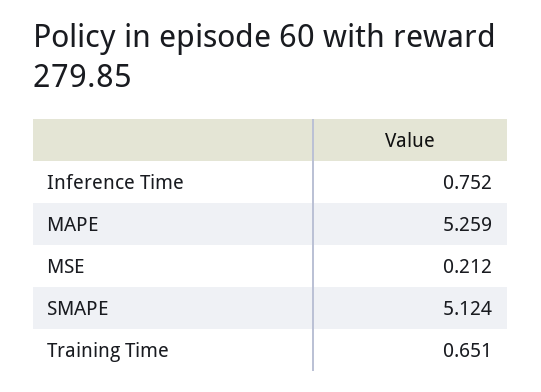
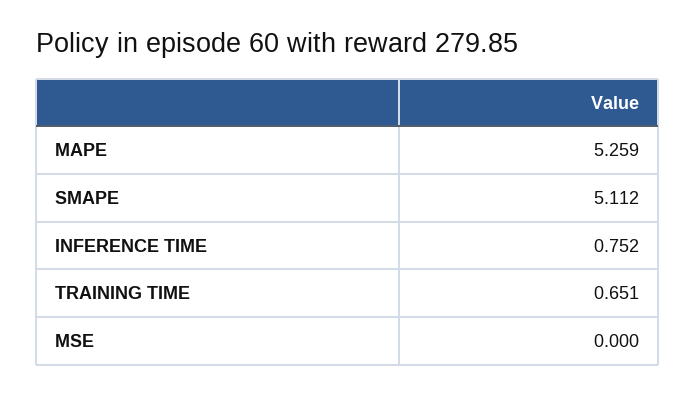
  {
    "Inference Time": 0.752,
    "MAPE": 5.259,
-   "MSE": 0.212,
+   "MSE": 0,
-   "SMAPE": 5.124,
+   "SMAPE": 5.112,
    "Training Time": 0.651
  }

